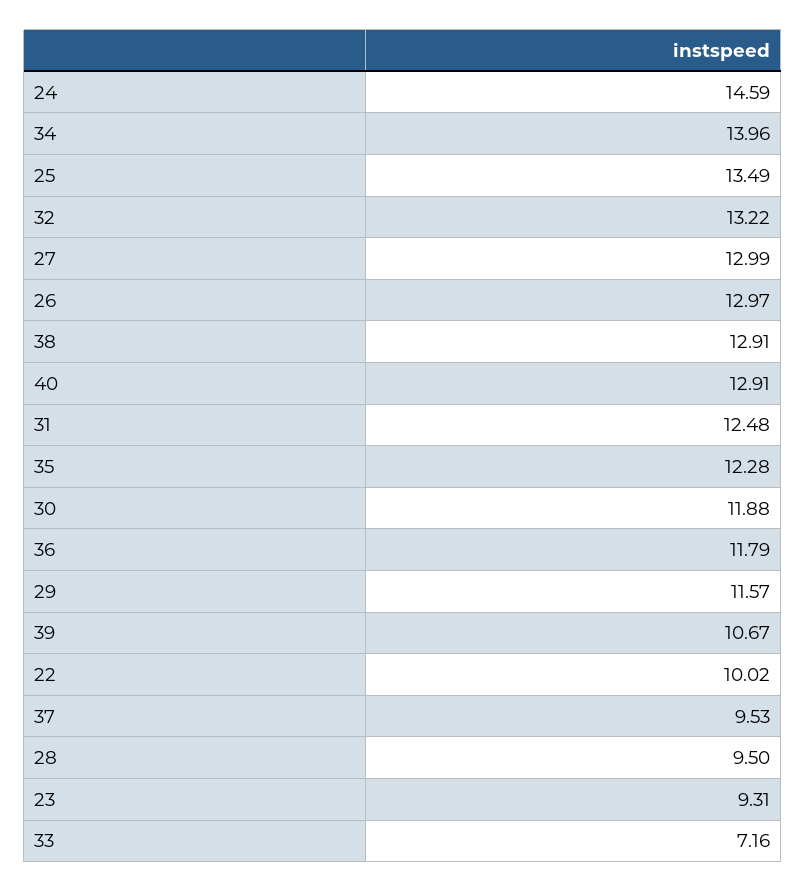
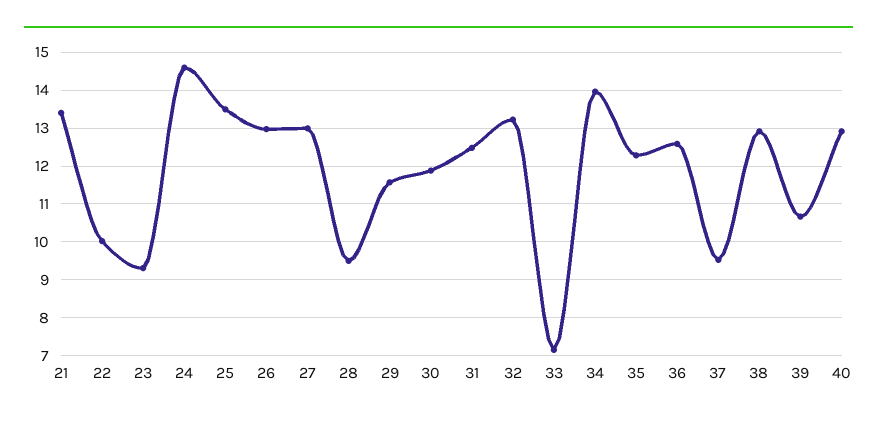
  {
    "24": 14.59,
    "34": 13.96,
    "25": 13.49,
    "32": 13.22,
    "27": 12.99,
    "26": 12.97,
    "38": 12.91,
    "40": 12.91,
    "31": 12.48,
    "35": 12.28,
    "30": 11.88,
-   "36": 11.79,
+   "36": 12.6,
    "29": 11.57,
    "39": 10.67,
    "22": 10.02,
    "37": 9.53,
    "28": 9.5,
    "23": 9.31,
-   "33": 7.16
+   "33": 7.16,
+   "21": 13.4
  }

